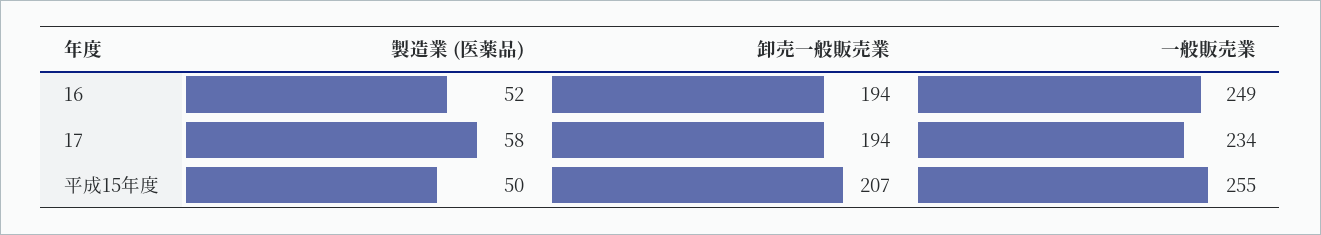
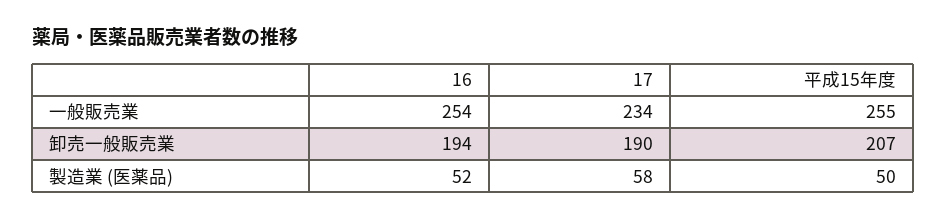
  {
    "製造業 (医薬品)": {
      "16": 52,
      "17": 58,
      "平成15年度": 50
    },
    "卸売一般販売業": {
      "16": 194,
-     "17": 194,
+     "17": 190,
      "平成15年度": 207
    },
    "一般販売業": {
-     "16": 249,
+     "16": 254,
      "17": 234,
      "平成15年度": 255
    }
  }

